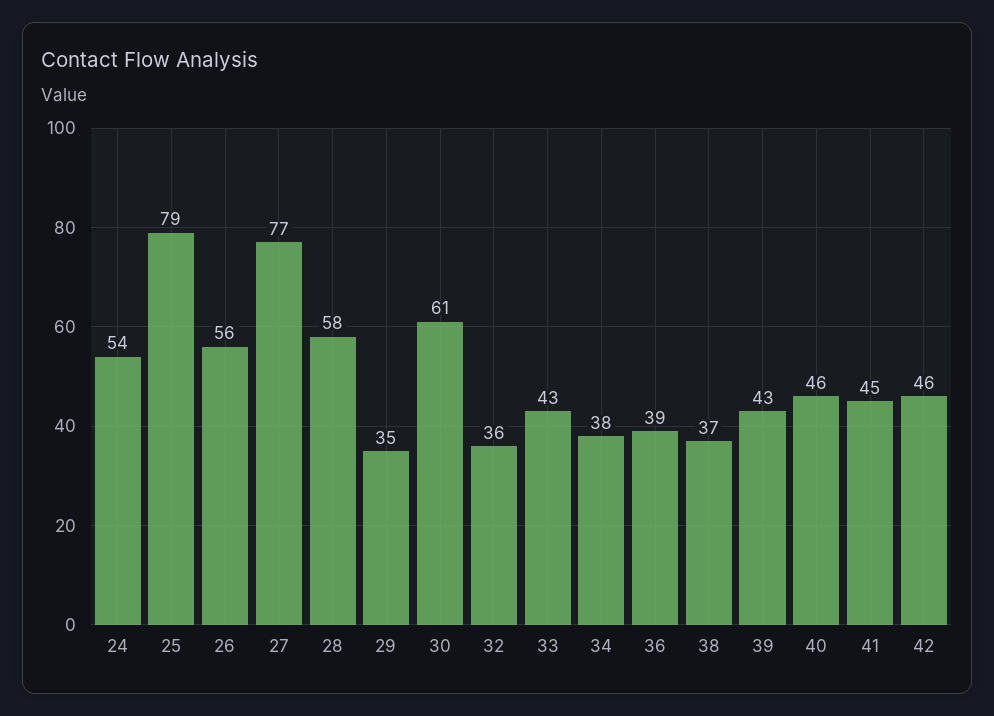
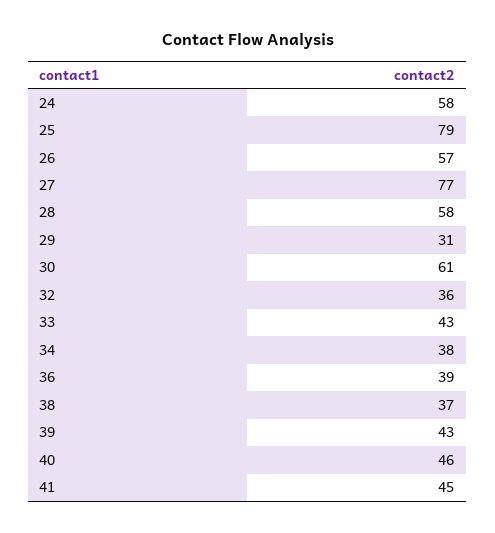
  {
-   "24": 54,
+   "24": 58,
    "25": 79,
-   "26": 56,
+   "26": 57,
    "27": 77,
    "28": 58,
-   "29": 35,
+   "29": 31,
    "30": 61,
    "32": 36,
    "33": 43,
    "34": 38,
    "36": 39,
    "38": 37,
    "39": 43,
    "40": 46,
-   "41": 45,
+   "41": 45
-   "42": 46
  }

